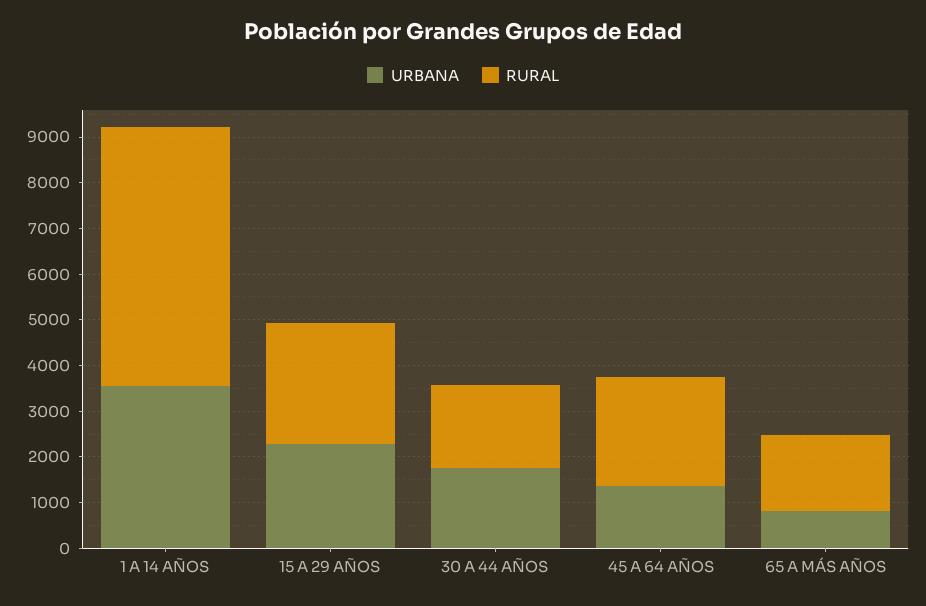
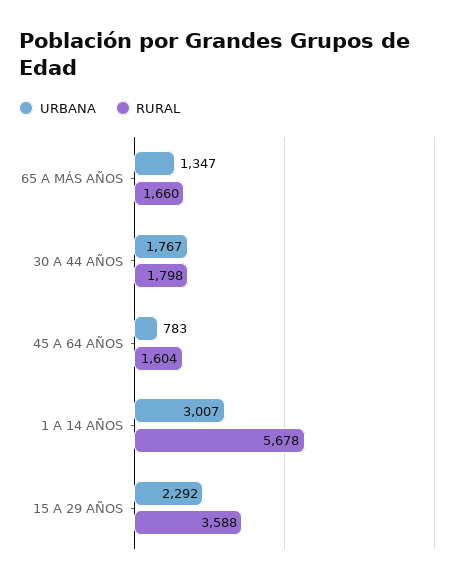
  {
    "URBANA": {
-     "1 A 14 AÑOS": 3600,
+     "1 A 14 AÑOS": 3007,
      "15 A 29 AÑOS": 2292,
      "30 A 44 AÑOS": 1767,
-     "45 A 64 AÑOS": 1400,
+     "45 A 64 AÑOS": 783,
-     "65 A MÁS AÑOS": 800
+     "65 A MÁS AÑOS": 1347
    },
    "RURAL": {
      "1 A 14 AÑOS": 5678,
-     "15 A 29 AÑOS": 2600,
+     "15 A 29 AÑOS": 3588,
      "30 A 44 AÑOS": 1798,
-     "45 A 64 AÑOS": 2400,
+     "45 A 64 AÑOS": 1604,
      "65 A MÁS AÑOS": 1660
    }
  }

